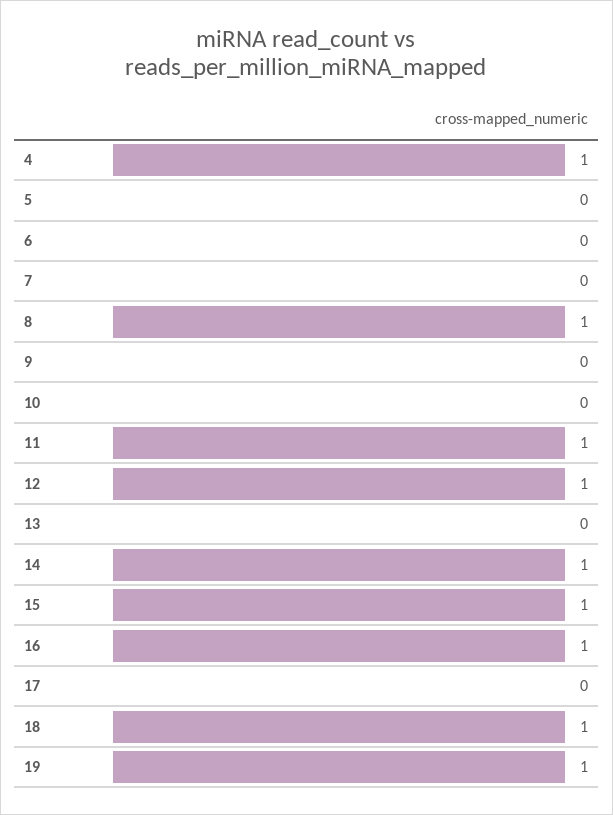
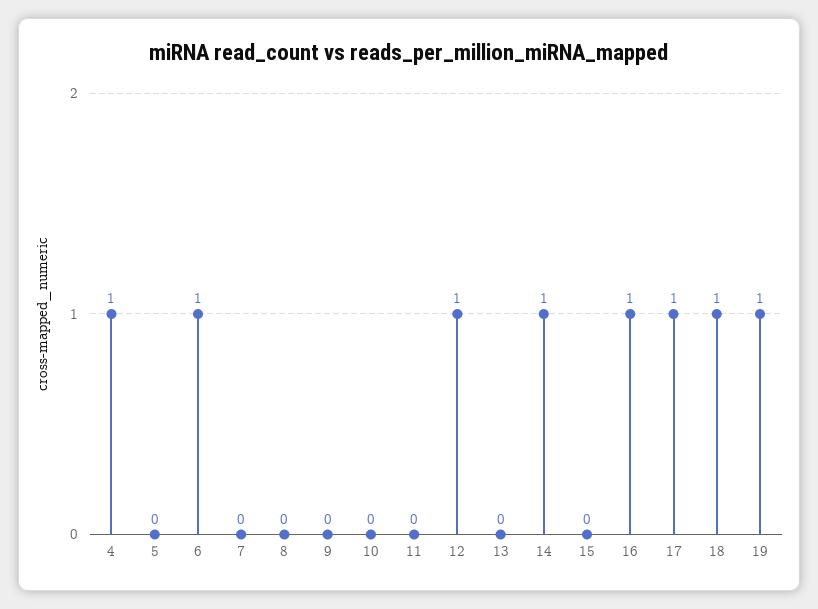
  {
    "4": 1,
    "5": 0,
-   "6": 0,
+   "6": 1,
    "7": 0,
-   "8": 1,
+   "8": 0,
    "9": 0,
    "10": 0,
-   "11": 1,
+   "11": 0,
    "12": 1,
    "13": 0,
    "14": 1,
-   "15": 1,
+   "15": 0,
    "16": 1,
-   "17": 0,
+   "17": 1,
    "18": 1,
    "19": 1
  }

